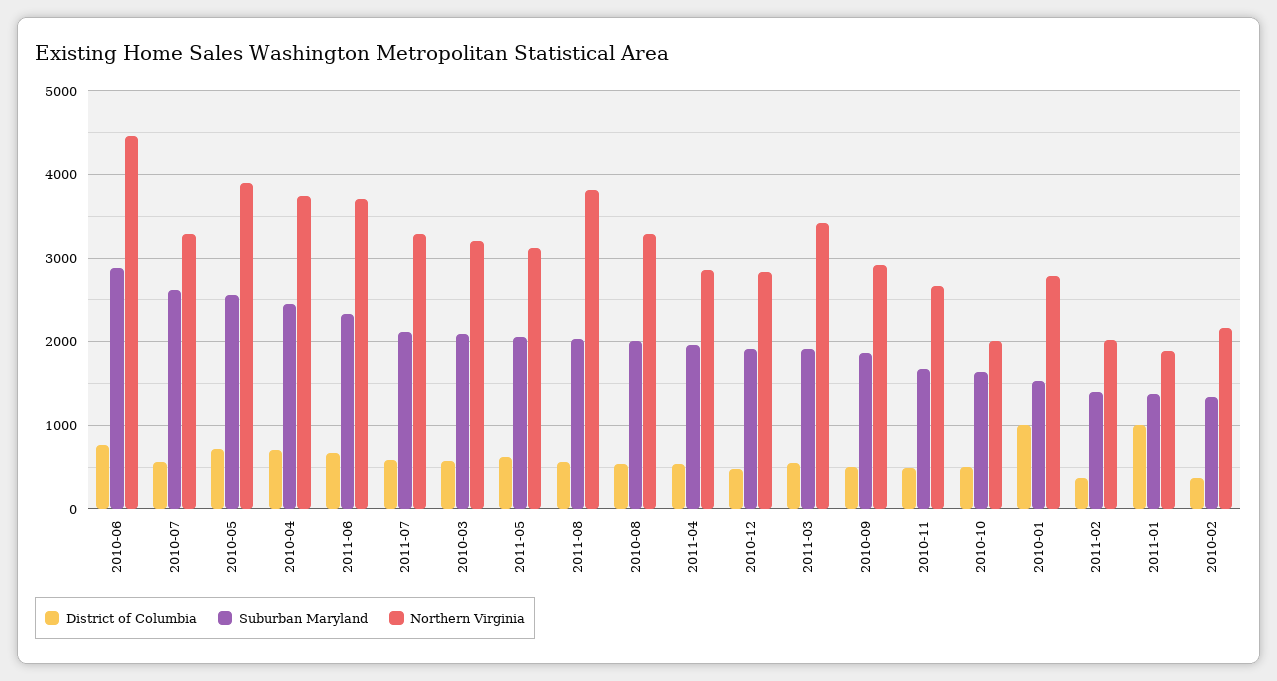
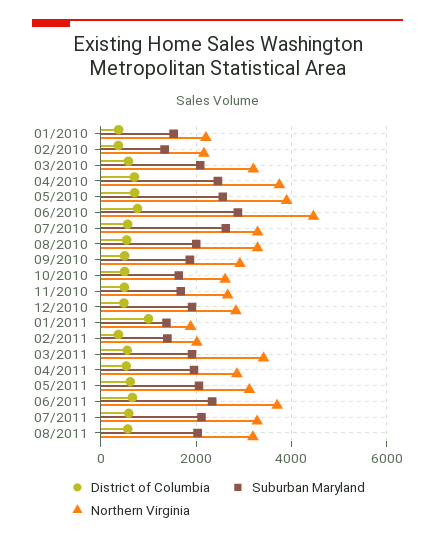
  {
    "District of Columbia": {
      "2010-06": 800,
      "2010-07": 600,
      "2010-05": 700,
      "2010-04": 700,
      "2011-06": 700,
      "2011-07": 600,
      "2010-03": 600,
      "2011-05": 600,
      "2011-08": 600,
      "2010-08": 500,
      "2011-04": 500,
      "2010-12": 500,
      "2011-03": 600,
      "2010-09": 500,
      "2010-11": 500,
      "2010-10": 500,
-     "2010-01": 1000,
+     "2010-01": 400,
      "2011-02": 400,
      "2011-01": 1000,
      "2010-02": 400
    },
    "Suburban Maryland": {
      "2010-06": 2900,
      "2010-07": 2600,
      "2010-05": 2600,
      "2010-04": 2500,
      "2011-06": 2300,
      "2011-07": 2100,
      "2010-03": 2100,
      "2011-05": 2100,
      "2011-08": 2000,
      "2010-08": 2000,
      "2011-04": 2000,
      "2010-12": 1900,
      "2011-03": 1900,
      "2010-09": 1900,
      "2010-11": 1700,
      "2010-10": 1600,
      "2010-01": 1500,
      "2011-02": 1400,
      "2011-01": 1400,
      "2010-02": 1300
    },
    "Northern Virginia": {
      "2010-06": 4500,
      "2010-07": 3300,
      "2010-05": 3900,
      "2010-04": 3700,
      "2011-06": 3700,
      "2011-07": 3300,
      "2010-03": 3200,
      "2011-05": 3100,
-     "2011-08": 3800,
+     "2011-08": 3200,
      "2010-08": 3300,
      "2011-04": 2900,
      "2010-12": 2800,
      "2011-03": 3400,
      "2010-09": 2900,
      "2010-11": 2700,
-     "2010-10": 2000,
+     "2010-10": 2600,
-     "2010-01": 2800,
+     "2010-01": 2200,
      "2011-02": 2000,
      "2011-01": 1900,
      "2010-02": 2200
    }
  }

